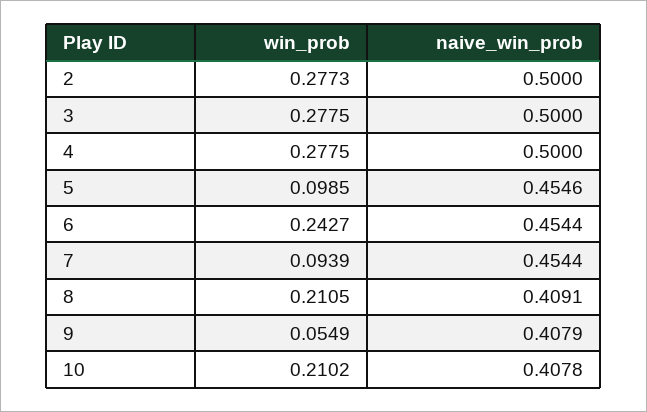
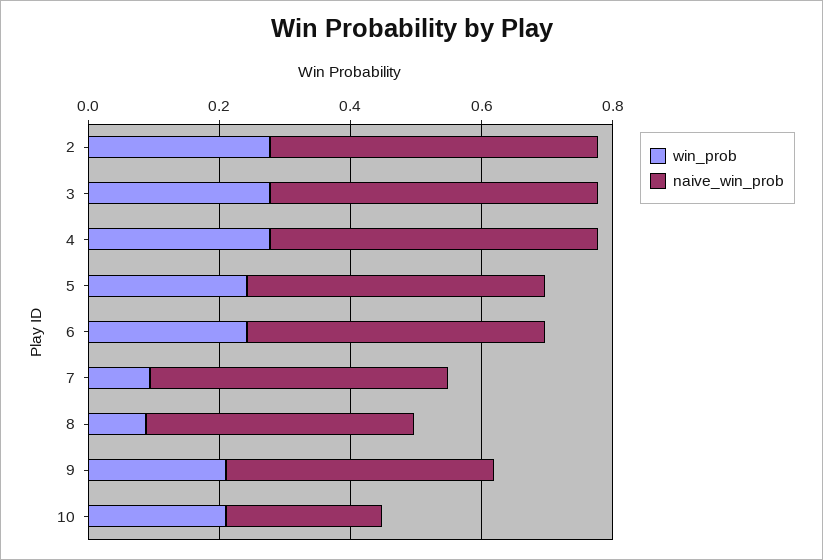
  {
    "win_prob": {
      "2": 0.2773,
      "3": 0.2775,
      "4": 0.2775,
-     "5": 0.0985,
+     "5": 0.25,
      "6": 0.2427,
      "7": 0.0939,
-     "8": 0.2105,
+     "8": 0.1,
-     "9": 0.0549,
+     "9": 0.2,
      "10": 0.2102
    },
    "naive_win_prob": {
      "2": 0.5,
      "3": 0.5,
      "4": 0.5,
      "5": 0.4546,
      "6": 0.4544,
      "7": 0.4544,
      "8": 0.4091,
      "9": 0.4079,
-     "10": 0.4078
+     "10": 0.25
    }
  }

